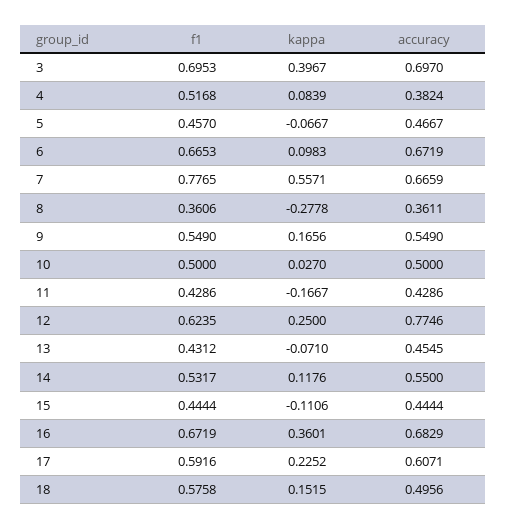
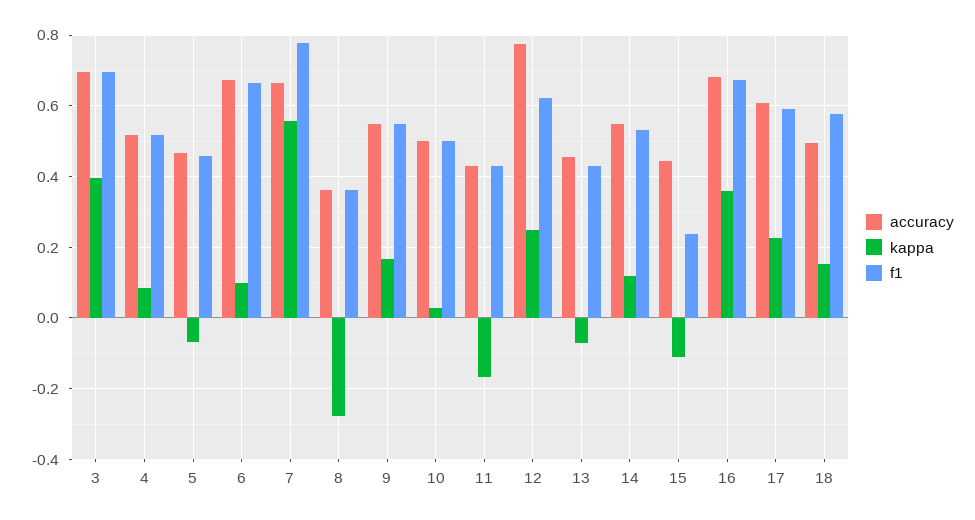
  {
    "f1": {
      "3": 0.6953,
      "4": 0.5168,
      "5": 0.457,
      "6": 0.6653,
      "7": 0.7765,
      "8": 0.3606,
      "9": 0.549,
      "10": 0.5,
      "11": 0.4286,
      "12": 0.6235,
      "13": 0.4312,
      "14": 0.5317,
-     "15": 0.4444,
+     "15": 0.24,
      "16": 0.6719,
      "17": 0.5916,
      "18": 0.5758
    },
    "kappa": {
      "3": 0.3967,
      "4": 0.0839,
      "5": -0.0667,
      "6": 0.0983,
      "7": 0.5571,
      "8": -0.2778,
      "9": 0.1656,
      "10": 0.027,
      "11": -0.1667,
      "12": 0.25,
      "13": -0.071,
      "14": 0.1176,
      "15": -0.1106,
      "16": 0.3601,
      "17": 0.2252,
      "18": 0.1515
    },
    "accuracy": {
      "3": 0.697,
-     "4": 0.3824,
+     "4": 0.52,
      "5": 0.4667,
      "6": 0.6719,
      "7": 0.6659,
      "8": 0.3611,
      "9": 0.549,
      "10": 0.5,
      "11": 0.4286,
      "12": 0.7746,
      "13": 0.4545,
      "14": 0.55,
      "15": 0.4444,
      "16": 0.6829,
      "17": 0.6071,
      "18": 0.4956
    }
  }

